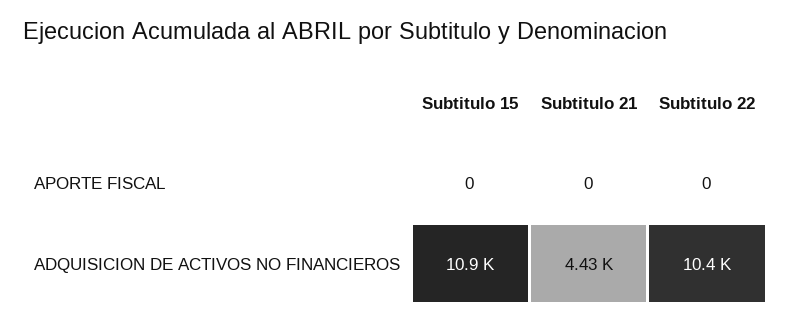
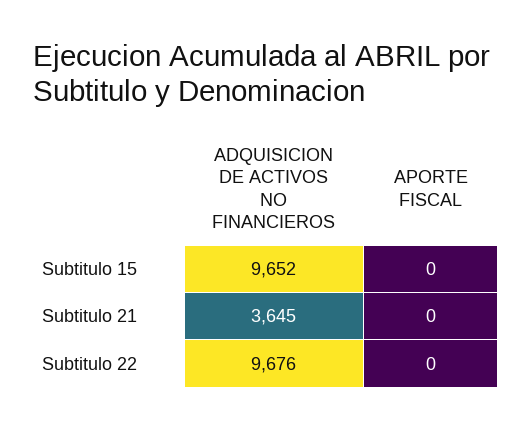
  {
    "Subtitulo 15": {
      "APORTE FISCAL": 0,
-     "ADQUISICION DE ACTIVOS NO FINANCIEROS": 10900
+     "ADQUISICION DE ACTIVOS NO FINANCIEROS": 9652
    },
    "Subtitulo 21": {
      "APORTE FISCAL": 0,
-     "ADQUISICION DE ACTIVOS NO FINANCIEROS": 4430
+     "ADQUISICION DE ACTIVOS NO FINANCIEROS": 3645
    },
    "Subtitulo 22": {
      "APORTE FISCAL": 0,
-     "ADQUISICION DE ACTIVOS NO FINANCIEROS": 10400
+     "ADQUISICION DE ACTIVOS NO FINANCIEROS": 9676
    }
  }

